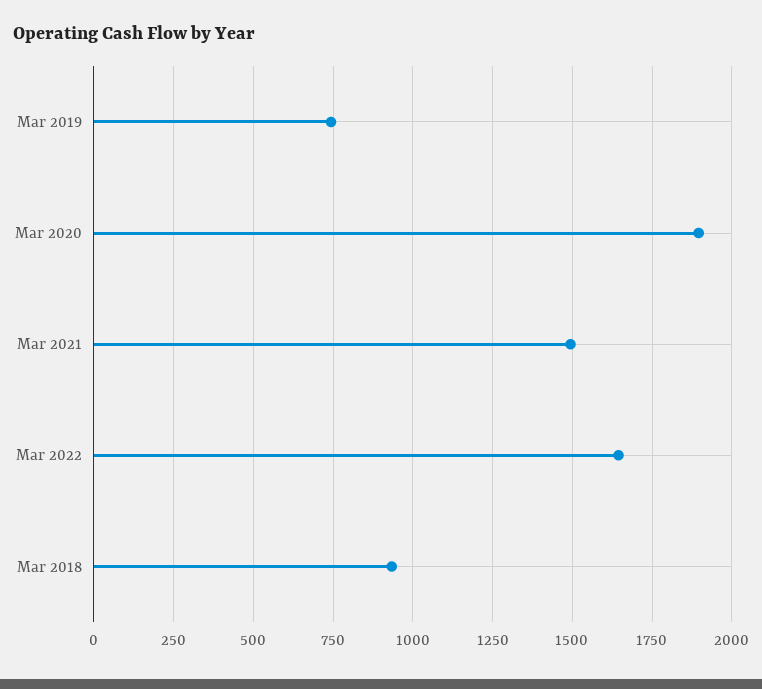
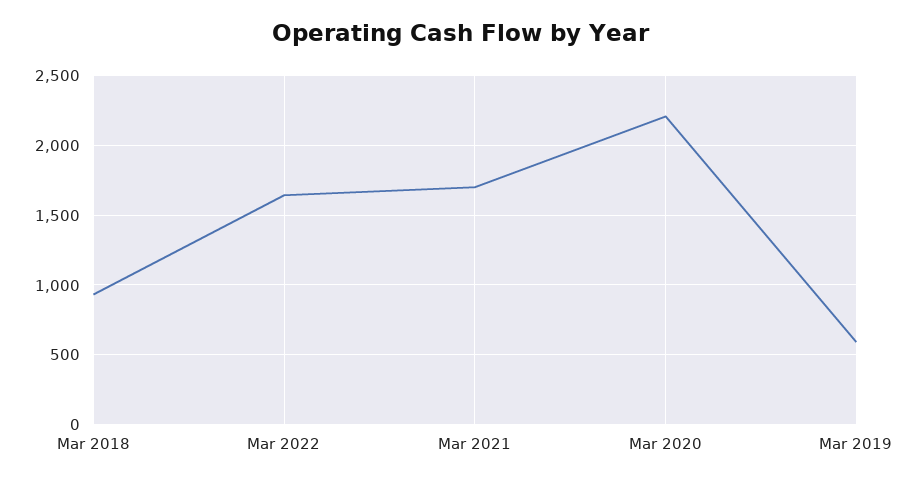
  {
-   "Mar 2019": 750,
+   "Mar 2019": 600,
-   "Mar 2020": 1900,
+   "Mar 2020": 2200,
-   "Mar 2021": 1500,
+   "Mar 2021": 1700,
    "Mar 2022": 1650,
    "Mar 2018": 925
  }

